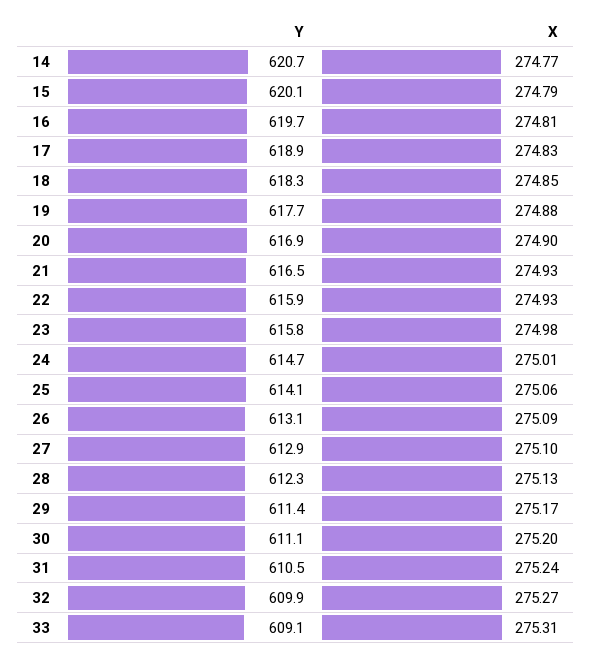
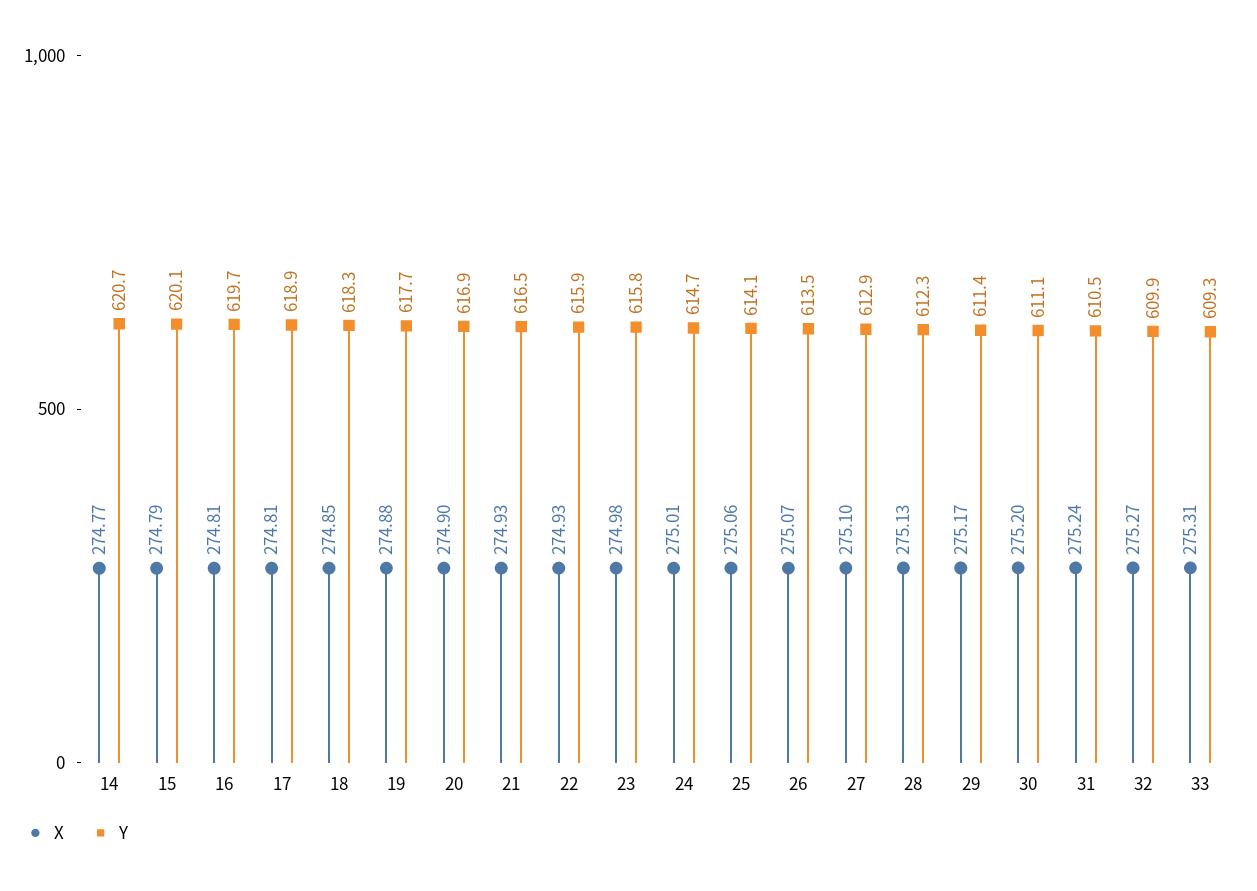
  {
    "Y": {
      "14": 620.7,
      "15": 620.1,
      "16": 619.7,
      "17": 618.9,
      "18": 618.3,
      "19": 617.7,
      "20": 616.9,
      "21": 616.5,
      "22": 615.9,
      "23": 615.8,
      "24": 614.7,
      "25": 614.1,
-     "26": 613.1,
+     "26": 613.5,
      "27": 612.9,
      "28": 612.3,
      "29": 611.4,
      "30": 611.1,
      "31": 610.5,
      "32": 609.9,
-     "33": 609.1
+     "33": 609.3
    },
    "X": {
      "14": 274.77,
      "15": 274.79,
      "16": 274.81,
-     "17": 274.83,
+     "17": 274.81,
      "18": 274.85,
      "19": 274.88,
      "20": 274.9,
      "21": 274.93,
      "22": 274.93,
      "23": 274.98,
      "24": 275.01,
      "25": 275.06,
-     "26": 275.09,
+     "26": 275.07,
      "27": 275.1,
      "28": 275.13,
      "29": 275.17,
      "30": 275.2,
      "31": 275.24,
      "32": 275.27,
      "33": 275.31
    }
  }

